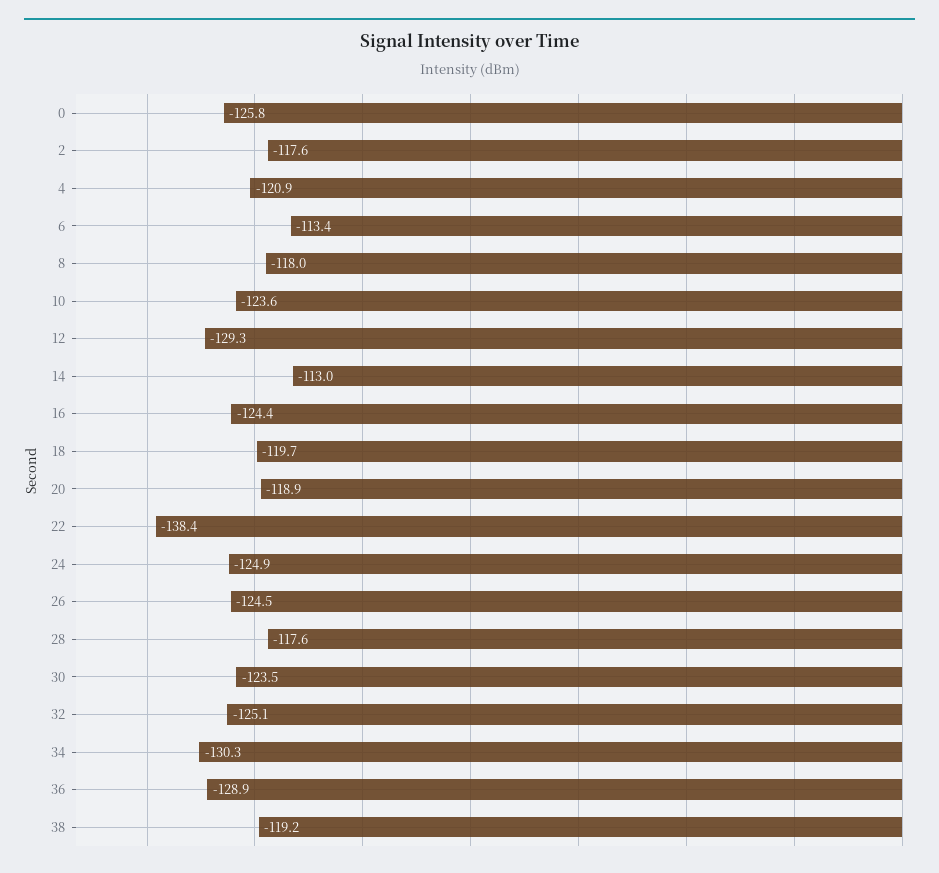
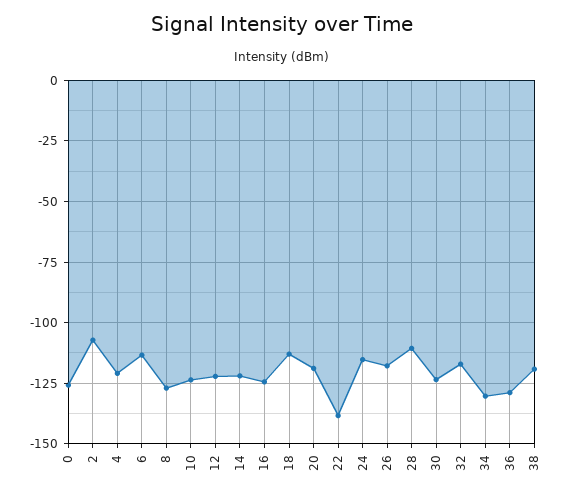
  {
    "0": -125.8,
-   "2": -117.6,
+   "2": -107.5,
    "4": -120.9,
    "6": -113.4,
-   "8": -118,
+   "8": -127.5,
    "10": -123.6,
-   "12": -129.3,
+   "12": -122.5,
-   "14": -113,
+   "14": -122.5,
    "16": -124.4,
-   "18": -119.7,
+   "18": -112.5,
    "20": -118.9,
    "22": -138.4,
-   "24": -124.9,
+   "24": -115,
-   "26": -124.5,
+   "26": -117.5,
-   "28": -117.6,
+   "28": -110,
    "30": -123.5,
-   "32": -125.1,
+   "32": -117.5,
    "34": -130.3,
    "36": -128.9,
    "38": -119.2
  }

